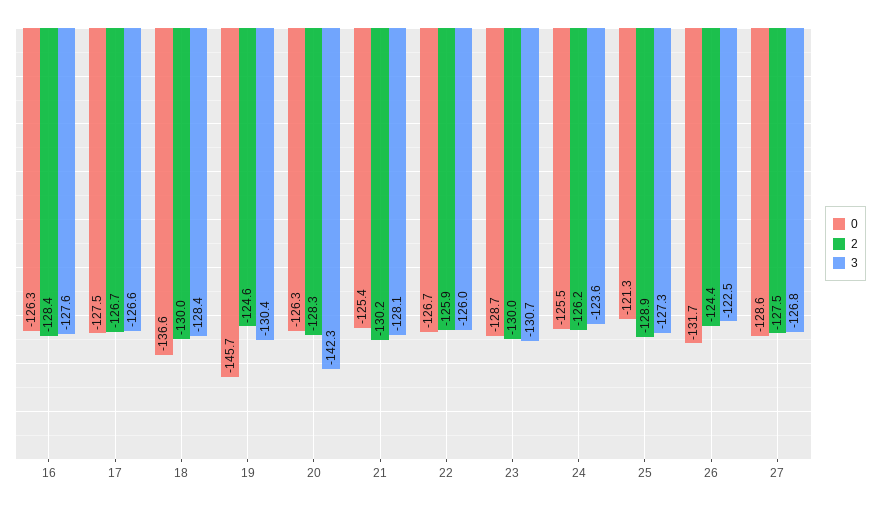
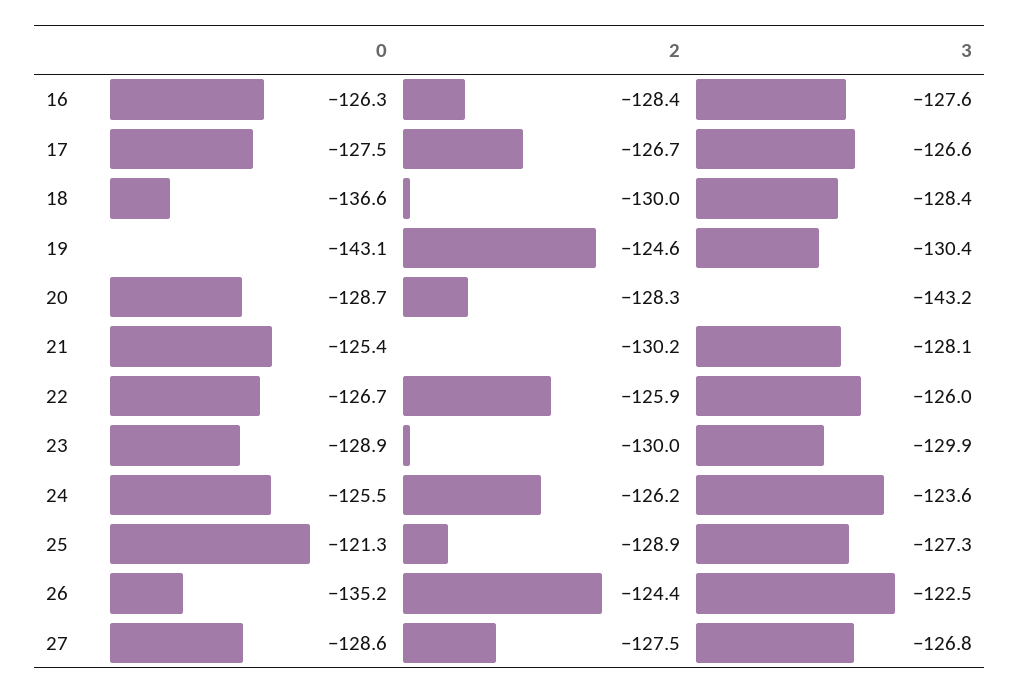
  {
    "0": {
      "16": -126.3,
      "17": -127.5,
      "18": -136.6,
-     "19": -145.7,
+     "19": -143.1,
-     "20": -126.3,
+     "20": -128.7,
      "21": -125.4,
      "22": -126.7,
-     "23": -128.7,
+     "23": -128.9,
      "24": -125.5,
      "25": -121.3,
-     "26": -131.7,
+     "26": -135.2,
      "27": -128.6
    },
    "2": {
      "16": -128.4,
      "17": -126.7,
      "18": -130,
      "19": -124.6,
      "20": -128.3,
      "21": -130.2,
      "22": -125.9,
      "23": -130,
      "24": -126.2,
      "25": -128.9,
      "26": -124.4,
      "27": -127.5
    },
    "3": {
      "16": -127.6,
      "17": -126.6,
      "18": -128.4,
      "19": -130.4,
-     "20": -142.3,
+     "20": -143.2,
      "21": -128.1,
      "22": -126,
-     "23": -130.7,
+     "23": -129.9,
      "24": -123.6,
      "25": -127.3,
      "26": -122.5,
      "27": -126.8
    }
  }

